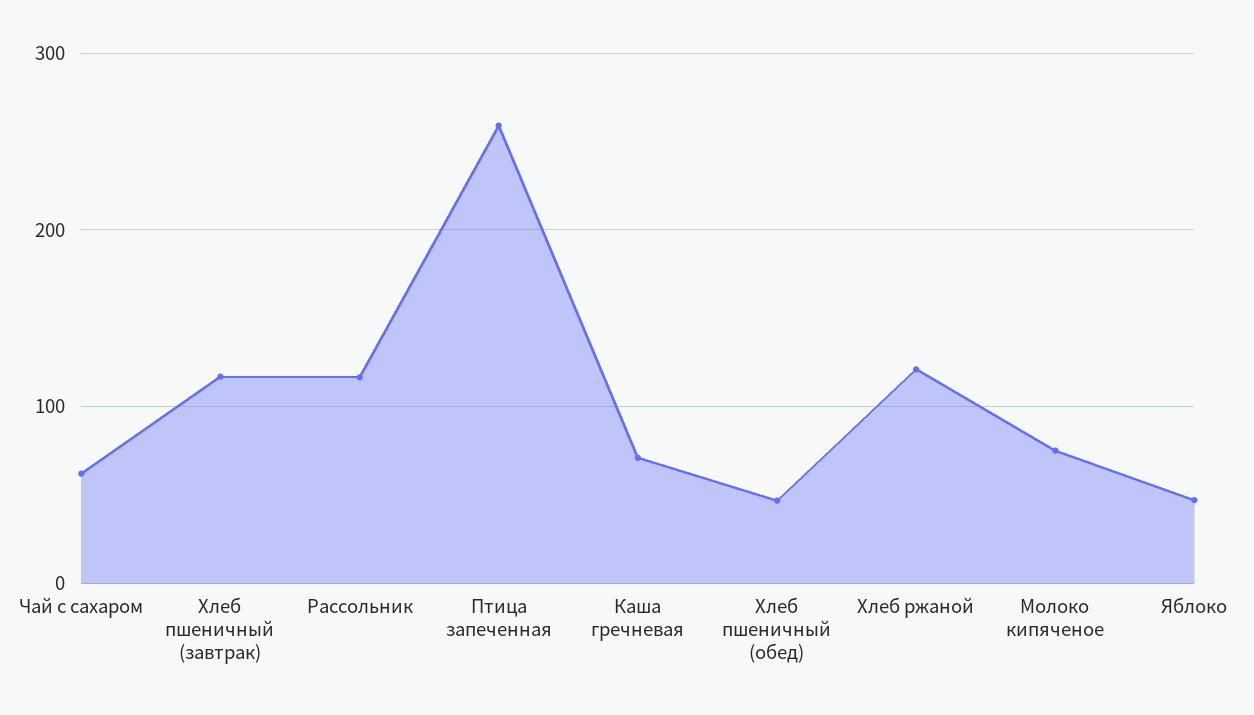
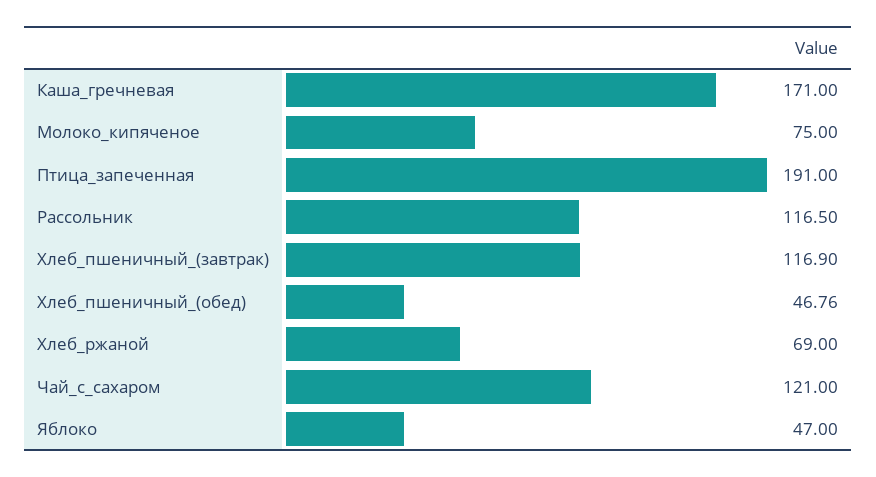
  {
-   "Чай с сахаром": 60,
+   "Чай с сахаром": 121,
    "Хлеб пшеничный (завтрак)": 116.9,
    "Рассольник": 116.5,
-   "Птица запеченная": 260,
+   "Птица запеченная": 191,
-   "Каша гречневая": 70,
+   "Каша гречневая": 171,
    "Хлеб пшеничный (обед)": 46.76,
-   "Хлеб ржаной": 120,
+   "Хлеб ржаной": 69,
    "Молоко кипяченое": 75,
    "Яблоко": 47
  }

